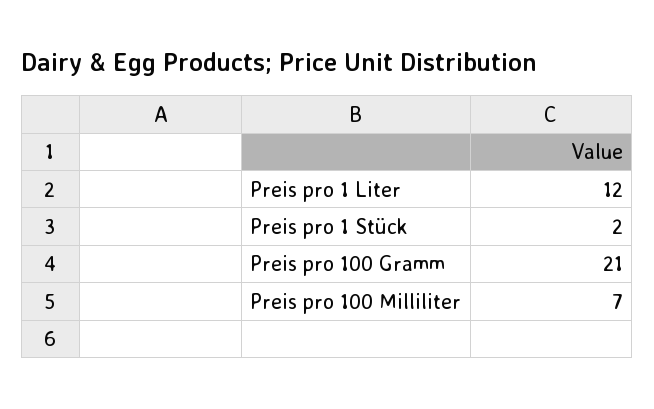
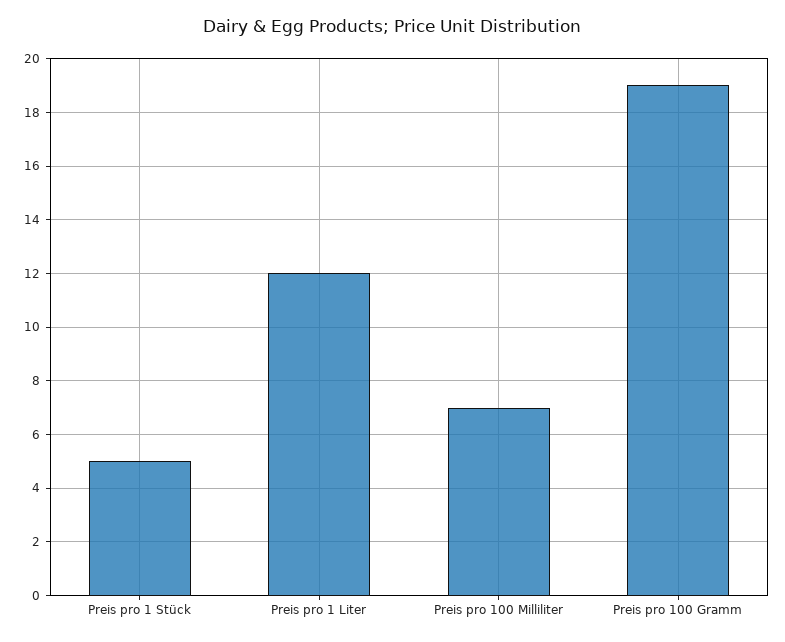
  {
    "Preis pro 1 Liter": 12,
-   "Preis pro 1 Stück": 2,
+   "Preis pro 1 Stück": 5,
-   "Preis pro 100 Gramm": 21,
+   "Preis pro 100 Gramm": 19,
    "Preis pro 100 Milliliter": 7
  }

